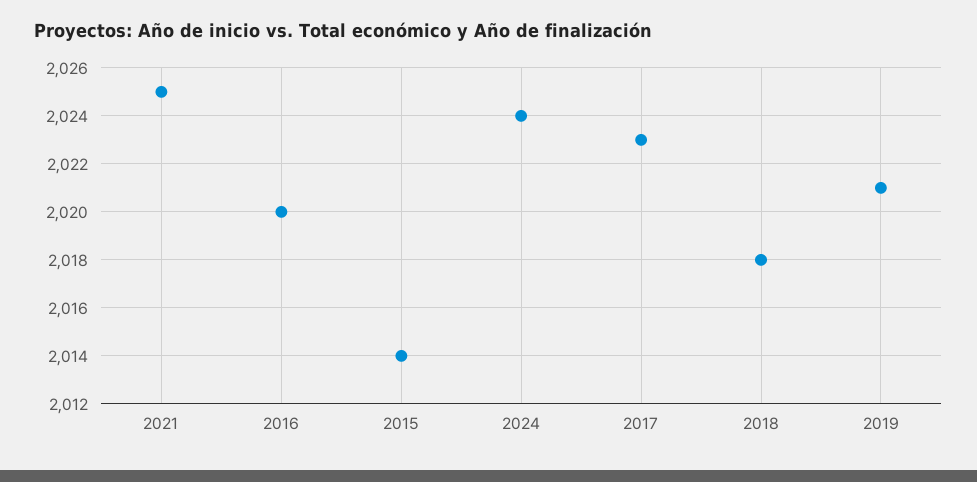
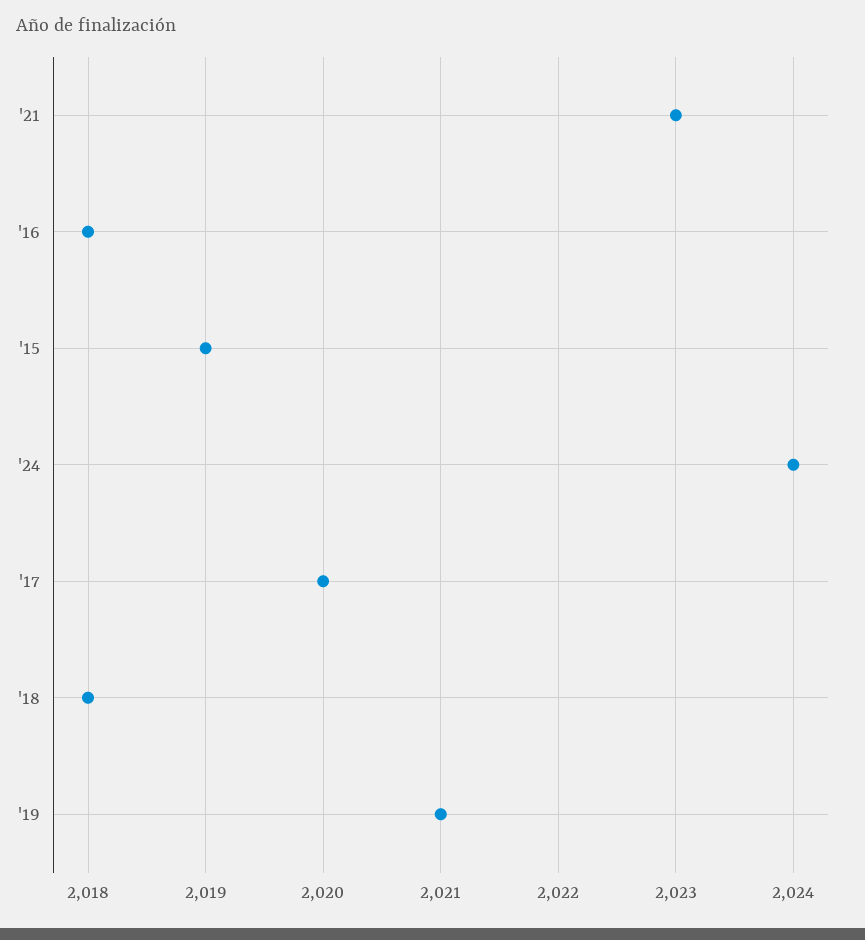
  {
-   "2021": 2025,
+   "2021": 2023,
-   "2016": 2020,
+   "2016": 2018,
-   "2015": 2014,
+   "2015": 2019,
    "2024": 2024,
-   "2017": 2023,
+   "2017": 2020,
    "2018": 2018,
    "2019": 2021
  }

